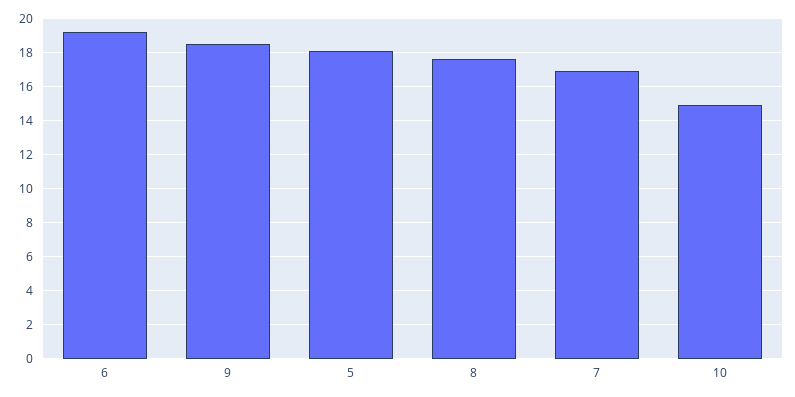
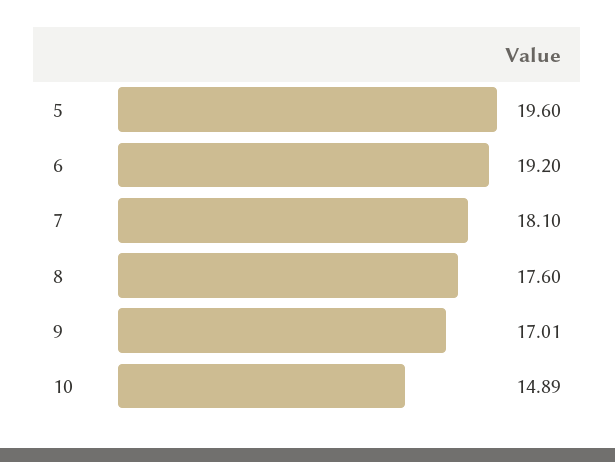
  {
    "6": 19.2,
-   "9": 18.5,
+   "9": 17.01,
-   "5": 18,
+   "5": 19.6,
    "8": 17.6,
-   "7": 17,
+   "7": 18.1,
    "10": 14.89
  }

